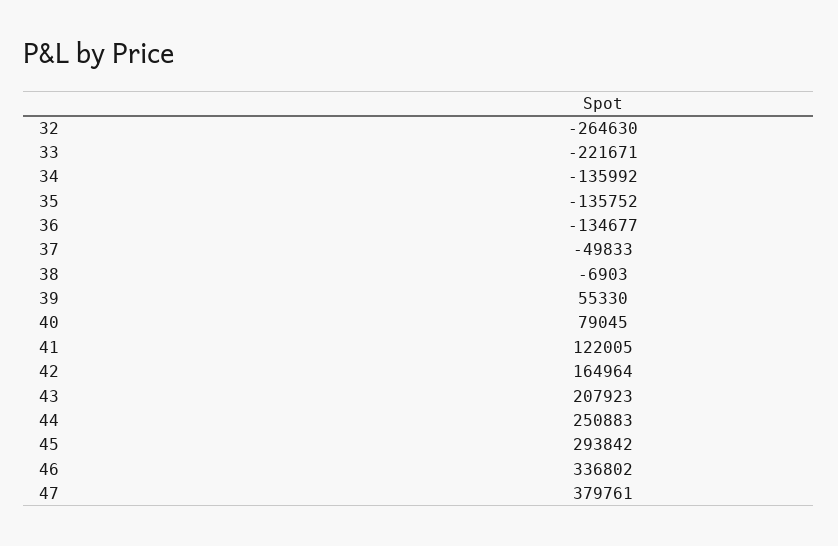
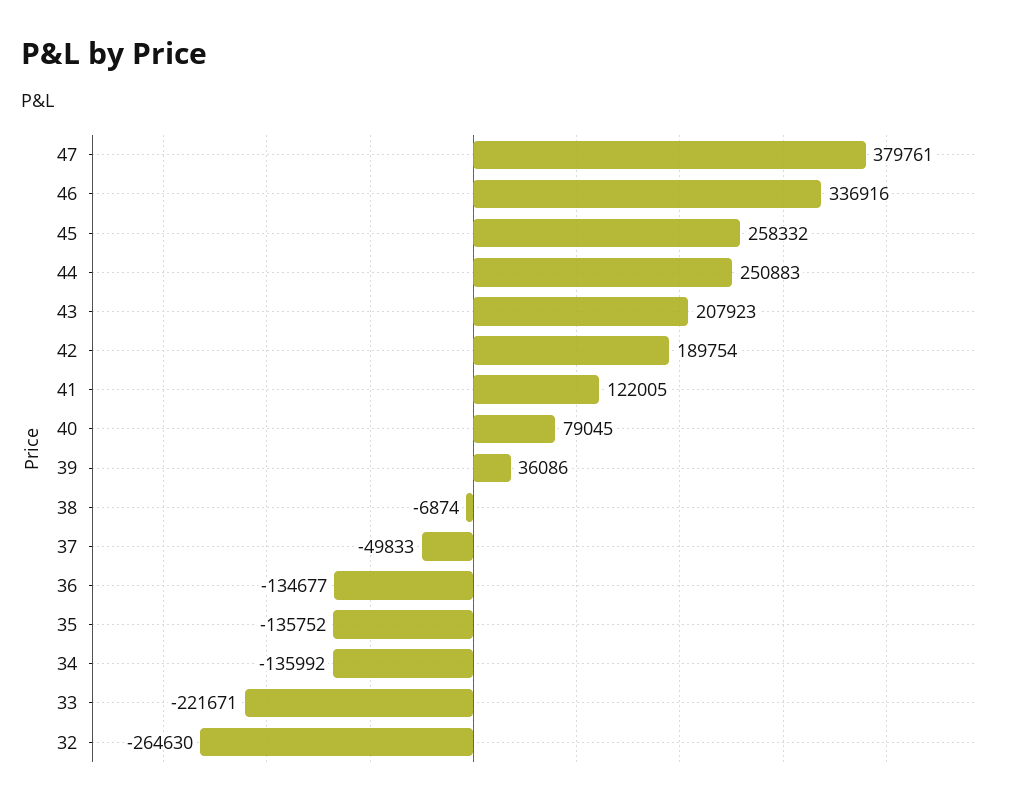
  {
    "32": -264630,
    "33": -221671,
    "34": -135992,
    "35": -135752,
    "36": -134677,
    "37": -49833,
-   "38": -6903,
+   "38": -6874,
-   "39": 55330,
+   "39": 36086,
    "40": 79045,
    "41": 122005,
-   "42": 164964,
+   "42": 189754,
    "43": 207923,
    "44": 250883,
-   "45": 293842,
+   "45": 258332,
-   "46": 336802,
+   "46": 336916,
    "47": 379761
  }

